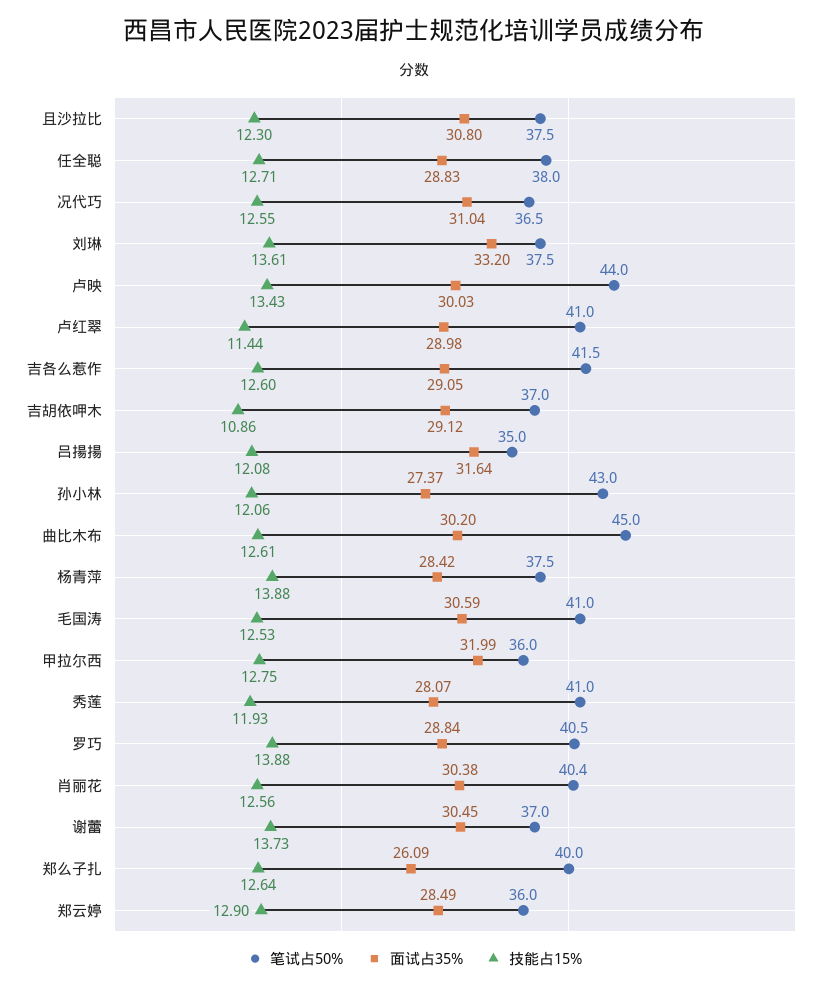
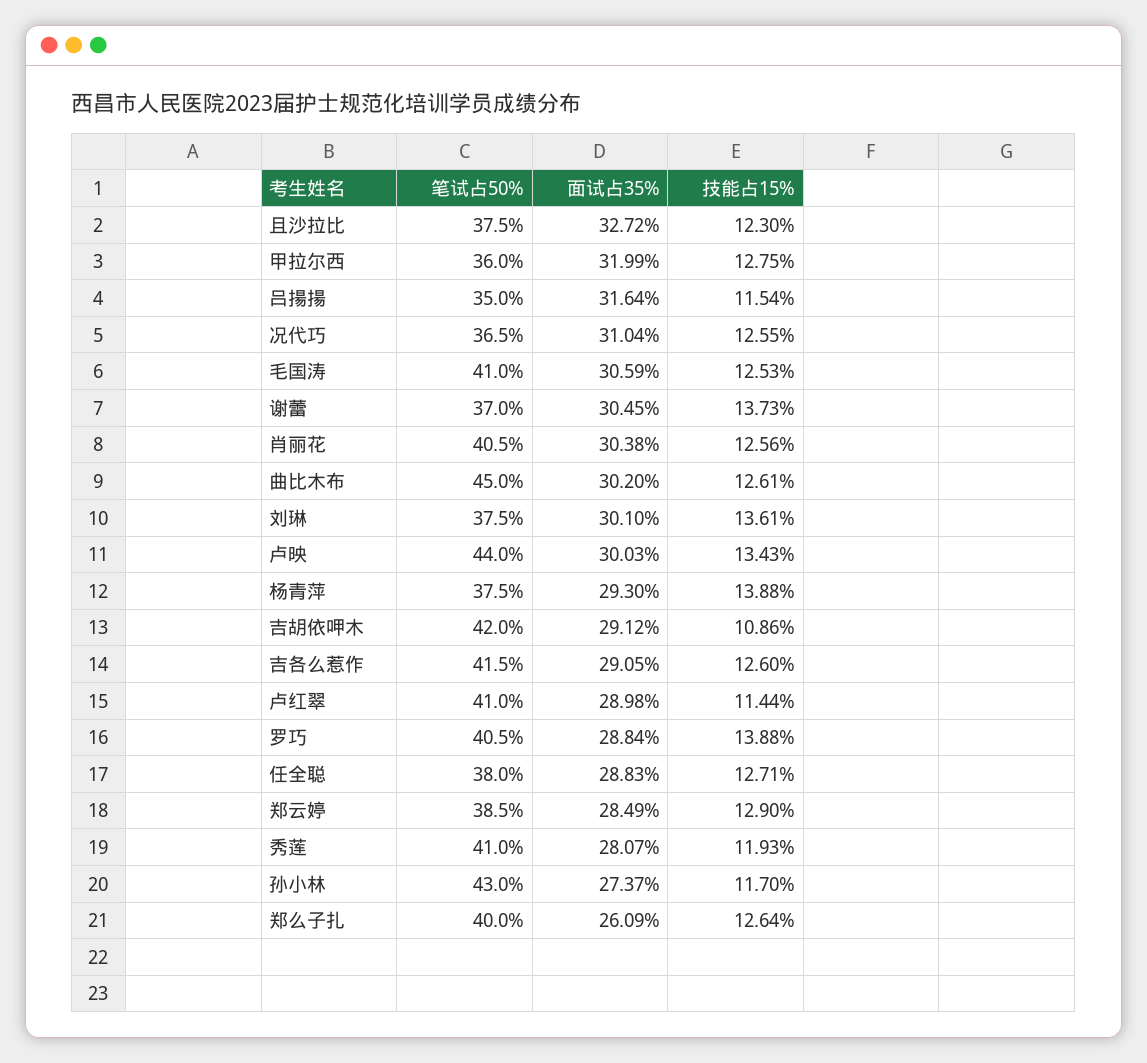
  {
    "笔试占50%": {
      "且沙拉比": 37.5,
      "任全聪": 38,
      "况代巧": 36.5,
      "刘琳": 37.5,
      "卢映": 44,
      "卢红翠": 41,
      "吉各么惹作": 41.5,
-     "吉胡依呷木": 37,
+     "吉胡依呷木": 42,
      "吕揚揚": 35,
      "孙小林": 43,
      "曲比木布": 45,
      "杨青萍": 37.5,
      "毛国涛": 41,
      "甲拉尔西": 36,
      "秀莲": 41,
      "罗巧": 40.5,
-     "肖丽花": 40.4,
+     "肖丽花": 40.5,
      "谢蕾": 37,
      "郑么子扎": 40,
-     "郑云婷": 36
+     "郑云婷": 38.5
    },
    "面试占35%": {
-     "且沙拉比": 30.8,
+     "且沙拉比": 32.72,
      "任全聪": 28.83,
      "况代巧": 31.04,
-     "刘琳": 33.2,
+     "刘琳": 30.1,
      "卢映": 30.03,
      "卢红翠": 28.98,
      "吉各么惹作": 29.05,
      "吉胡依呷木": 29.12,
      "吕揚揚": 31.64,
      "孙小林": 27.37,
      "曲比木布": 30.2,
-     "杨青萍": 28.42,
+     "杨青萍": 29.3,
      "毛国涛": 30.59,
      "甲拉尔西": 31.99,
      "秀莲": 28.07,
      "罗巧": 28.84,
      "肖丽花": 30.38,
      "谢蕾": 30.45,
      "郑么子扎": 26.09,
      "郑云婷": 28.49
    },
    "技能占15%": {
      "且沙拉比": 12.3,
      "任全聪": 12.71,
      "况代巧": 12.55,
      "刘琳": 13.61,
      "卢映": 13.43,
      "卢红翠": 11.44,
      "吉各么惹作": 12.6,
      "吉胡依呷木": 10.86,
-     "吕揚揚": 12.08,
+     "吕揚揚": 11.54,
-     "孙小林": 12.06,
+     "孙小林": 11.7,
      "曲比木布": 12.61,
      "杨青萍": 13.88,
      "毛国涛": 12.53,
      "甲拉尔西": 12.75,
      "秀莲": 11.93,
      "罗巧": 13.88,
      "肖丽花": 12.56,
      "谢蕾": 13.73,
      "郑么子扎": 12.64,
      "郑云婷": 12.9
    }
  }

